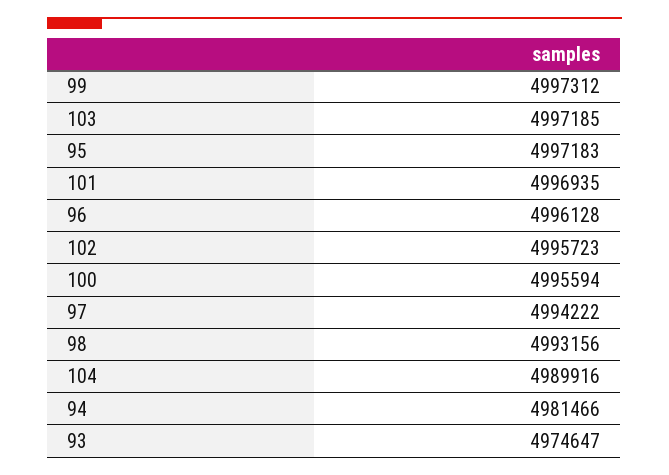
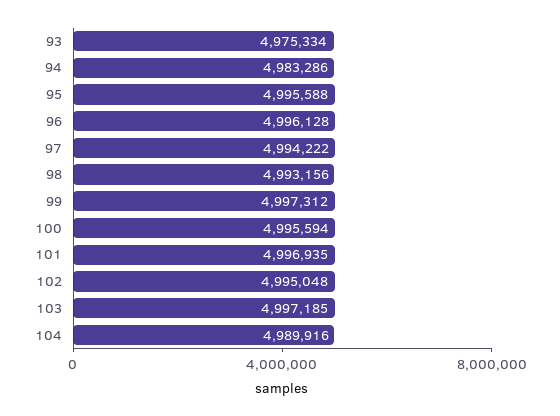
  {
    "99": 4997312,
    "103": 4997185,
-   "95": 4997183,
+   "95": 4995588,
    "101": 4996935,
    "96": 4996128,
-   "102": 4995723,
+   "102": 4995048,
    "100": 4995594,
    "97": 4994222,
    "98": 4993156,
    "104": 4989916,
-   "94": 4981466,
+   "94": 4983286,
-   "93": 4974647
+   "93": 4975334
  }

